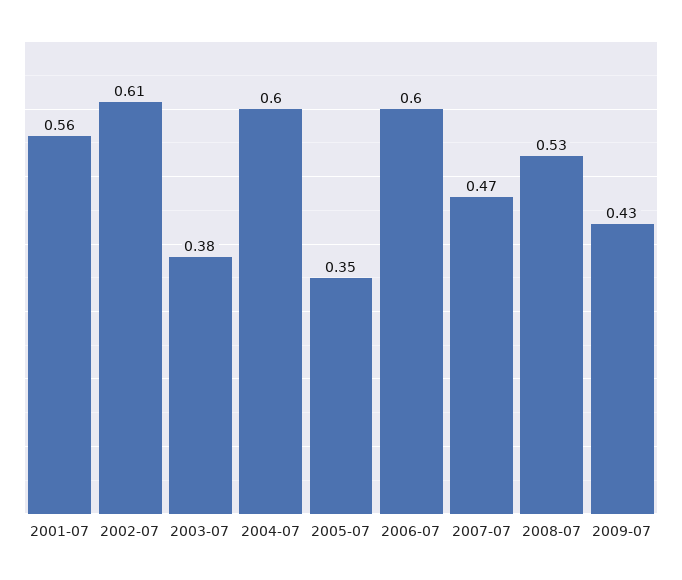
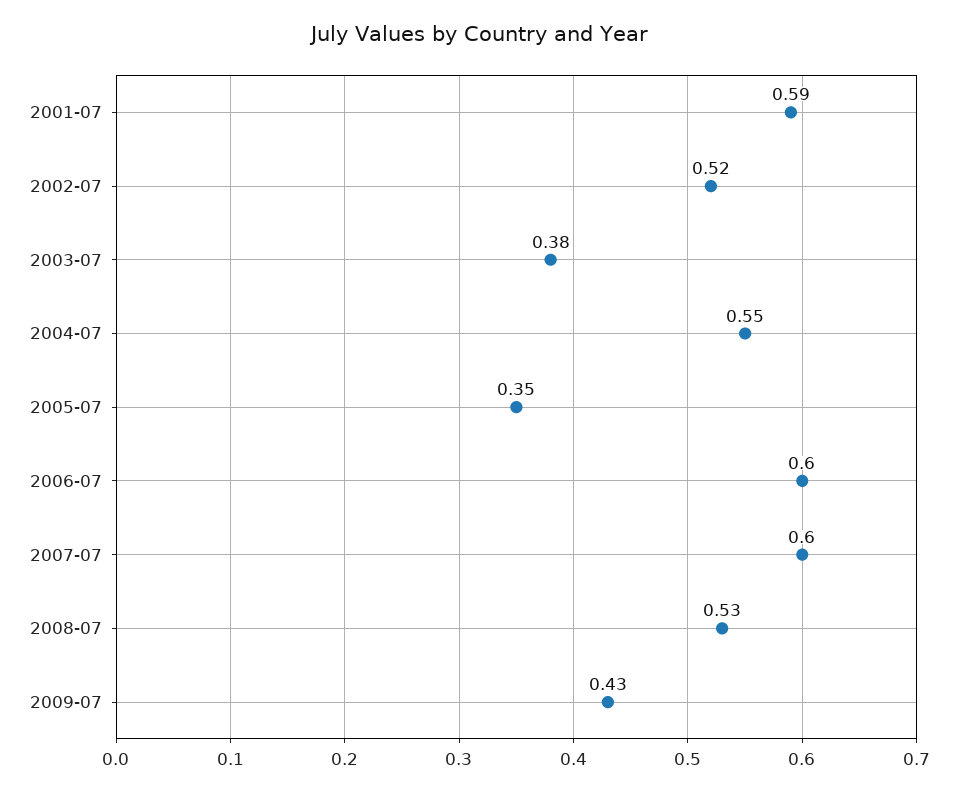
  {
-   "2001-07": 0.56,
+   "2001-07": 0.59,
-   "2002-07": 0.61,
+   "2002-07": 0.52,
    "2003-07": 0.38,
-   "2004-07": 0.6,
+   "2004-07": 0.55,
    "2005-07": 0.35,
    "2006-07": 0.6,
-   "2007-07": 0.47,
+   "2007-07": 0.6,
    "2008-07": 0.53,
    "2009-07": 0.43
  }

